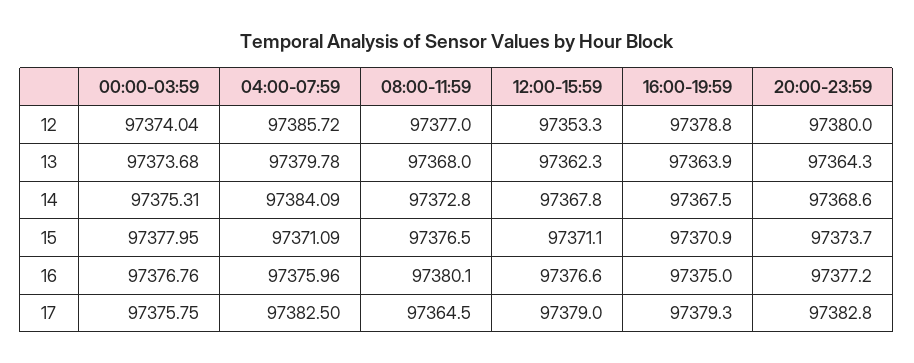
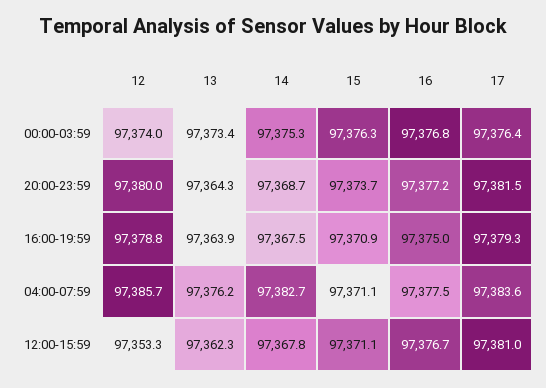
  {
    "00:00-03:59": {
      "12": 97374.04,
-     "13": 97373.68,
+     "13": 97373.4,
      "14": 97375.31,
-     "15": 97377.95,
+     "15": 97376.3,
      "16": 97376.76,
-     "17": 97375.75
+     "17": 97376.4
    },
    "04:00-07:59": {
      "12": 97385.72,
-     "13": 97379.78,
+     "13": 97376.2,
-     "14": 97384.09,
+     "14": 97382.7,
      "15": 97371.09,
-     "16": 97375.96,
+     "16": 97377.5,
-     "17": 97382.5
+     "17": 97383.6
    },
-   "08:00-11:59": {
-     "12": 97377,
-     "13": 97368,
-     "14": 97372.8,
-     "15": 97376.5,
-     "16": 97380.1,
-     "17": 97364.5
-   },
    "12:00-15:59": {
      "12": 97353.3,
      "13": 97362.3,
      "14": 97367.8,
      "15": 97371.1,
-     "16": 97376.6,
+     "16": 97376.7,
-     "17": 97379
+     "17": 97381
    },
    "16:00-19:59": {
      "12": 97378.8,
      "13": 97363.9,
      "14": 97367.5,
      "15": 97370.9,
      "16": 97375,
      "17": 97379.3
    },
    "20:00-23:59": {
      "12": 97380,
      "13": 97364.3,
-     "14": 97368.6,
+     "14": 97368.7,
      "15": 97373.7,
      "16": 97377.2,
-     "17": 97382.8
+     "17": 97381.5
    }
  }

